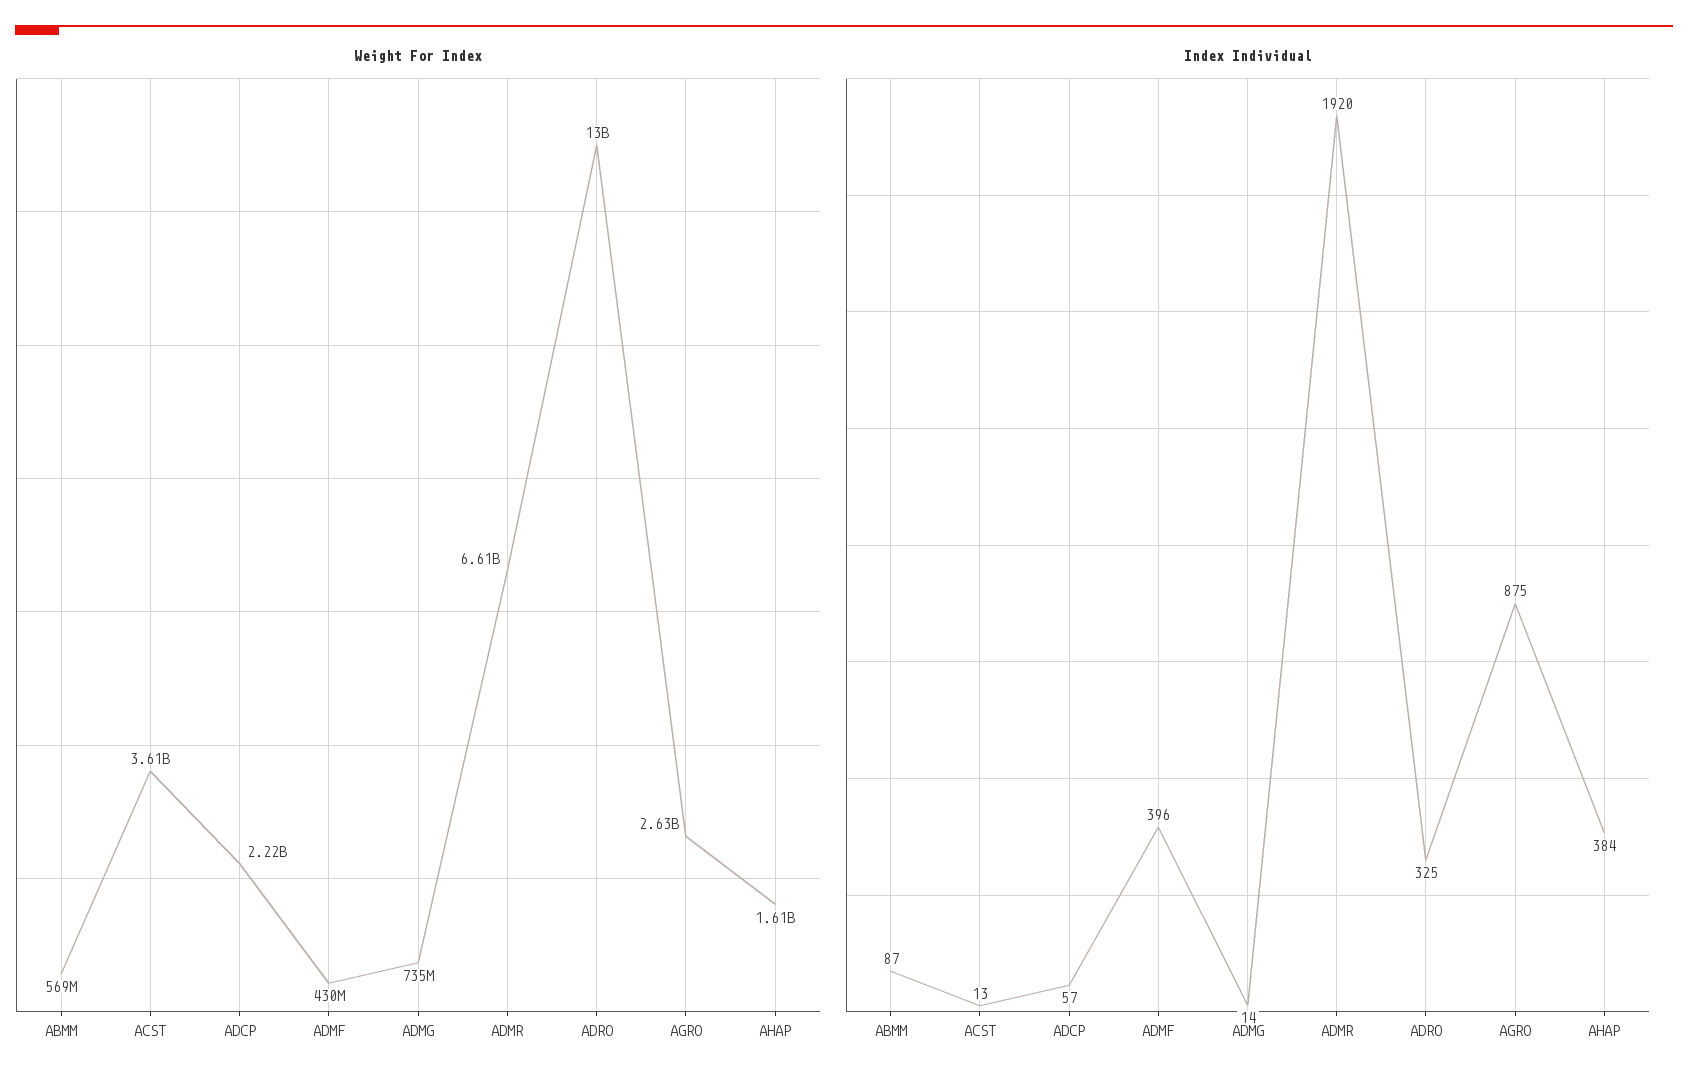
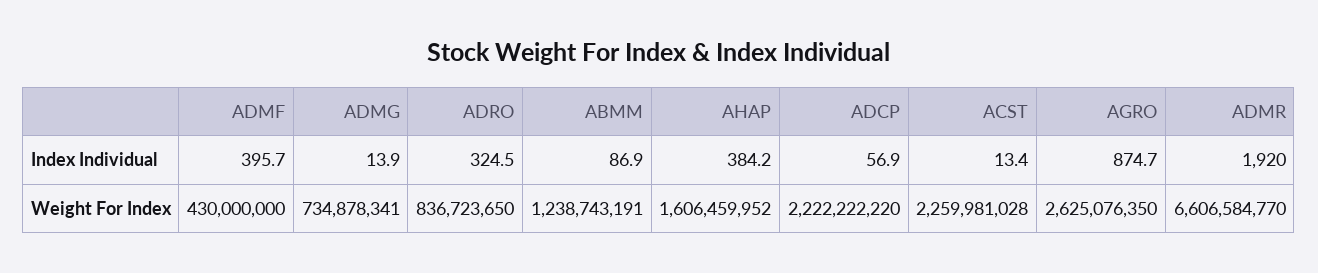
  {
    "Weight For Index": {
-     "ABMM": 569000000,
+     "ABMM": 1238743191,
-     "ACST": 3610000000,
+     "ACST": 2259981028,
      "ADCP": 2222222220,
      "ADMF": 430000000,
      "ADMG": 734878341,
      "ADMR": 6606584770,
-     "ADRO": 13000000000,
+     "ADRO": 836723650,
      "AGRO": 2625076350,
      "AHAP": 1606459952
    },
    "Index Individual": {
      "ABMM": 86.9,
      "ACST": 13.4,
      "ADCP": 56.9,
      "ADMF": 395.7,
      "ADMG": 13.9,
      "ADMR": 1920,
      "ADRO": 324.5,
      "AGRO": 874.7,
      "AHAP": 384.2
    }
  }

